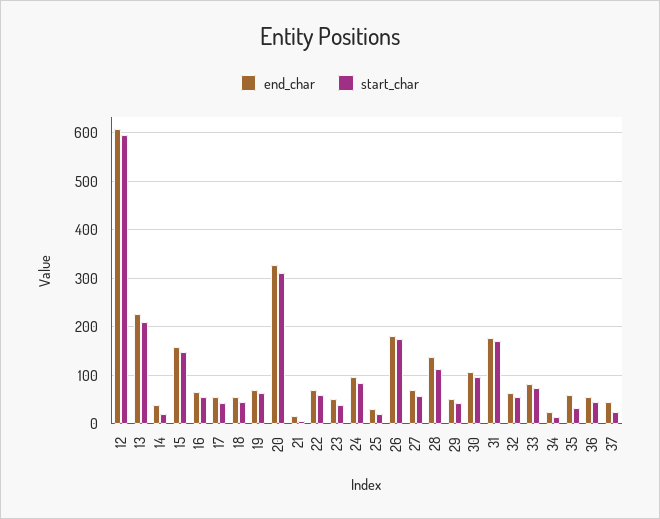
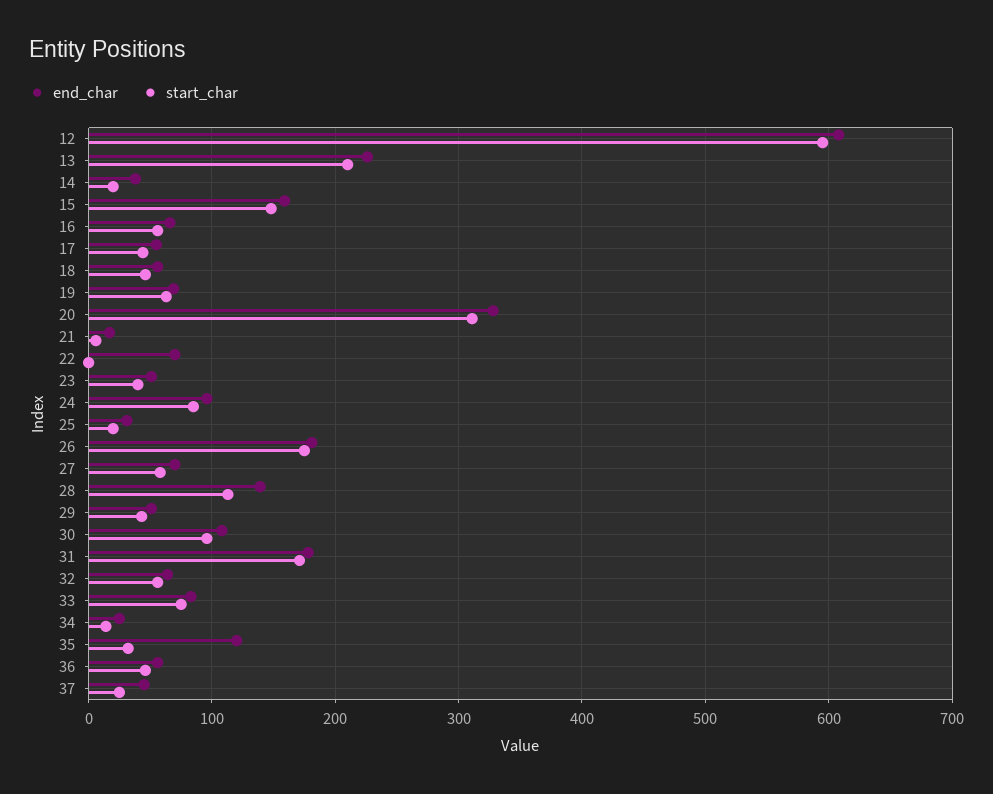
  {
    "end_char": {
      "12": 610,
      "13": 230,
      "14": 40,
      "15": 160,
      "16": 70,
      "17": 60,
      "18": 60,
      "19": 70,
      "20": 330,
      "21": 20,
      "22": 70,
      "23": 50,
      "24": 100,
      "25": 30,
      "26": 180,
      "27": 70,
      "28": 140,
      "29": 50,
      "30": 110,
      "31": 180,
      "32": 60,
      "33": 80,
      "34": 30,
-     "35": 60,
+     "35": 120,
      "36": 60,
      "37": 50
    },
    "start_char": {
      "12": 600,
      "13": 210,
      "14": 20,
      "15": 150,
      "16": 60,
      "17": 40,
      "18": 50,
      "19": 60,
      "20": 310,
      "21": 10,
-     "22": 60,
+     "22": 0,
      "23": 40,
      "24": 90,
      "25": 20,
      "26": 180,
      "27": 60,
      "28": 110,
      "29": 40,
      "30": 100,
      "31": 170,
      "32": 60,
      "33": 80,
      "34": 10,
      "35": 30,
      "36": 50,
      "37": 30
    }
  }

